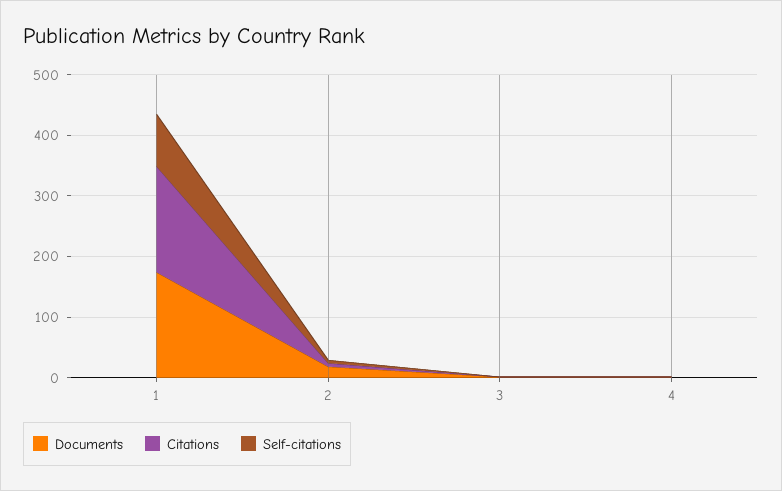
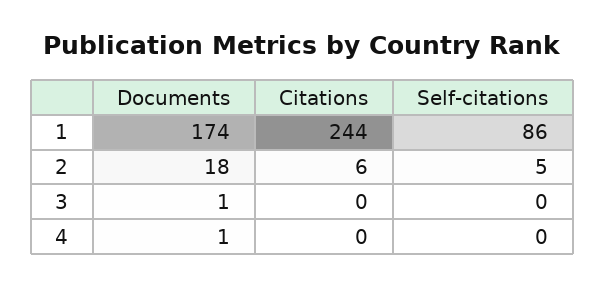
  {
    "Documents": {
      "1": 174,
      "2": 18,
      "3": 1,
      "4": 1
    },
    "Citations": {
-     "1": 180,
+     "1": 244,
      "2": 6,
      "3": 0,
      "4": 0
    },
    "Self-citations": {
      "1": 86,
      "2": 5,
      "3": 0,
      "4": 0
    }
  }

